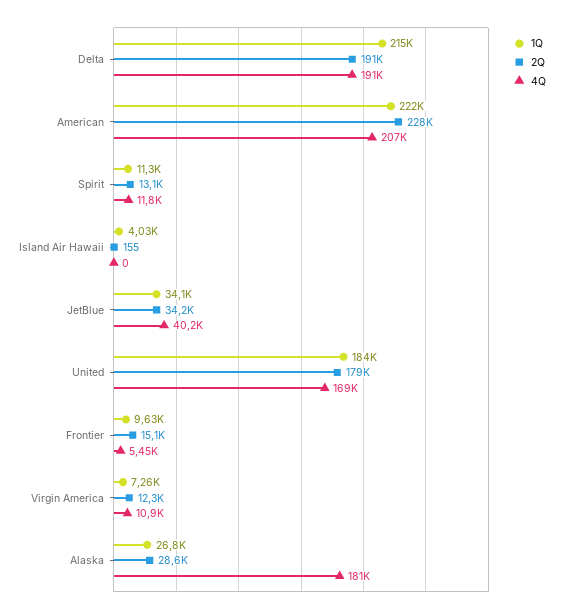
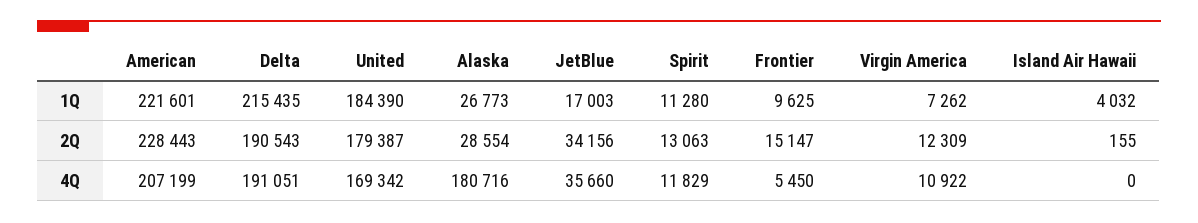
  {
    "1Q": {
      "Delta": 215435,
      "American": 221601,
      "Spirit": 11280,
      "Island Air Hawaii": 4032,
-     "JetBlue": 34100,
+     "JetBlue": 17003,
      "United": 184390,
      "Frontier": 9625,
      "Virgin America": 7262,
      "Alaska": 26773
    },
    "2Q": {
      "Delta": 190543,
      "American": 228443,
      "Spirit": 13063,
      "Island Air Hawaii": 155,
      "JetBlue": 34156,
      "United": 179387,
      "Frontier": 15147,
      "Virgin America": 12309,
      "Alaska": 28554
    },
    "4Q": {
      "Delta": 191051,
      "American": 207199,
      "Spirit": 11829,
      "Island Air Hawaii": 0,
-     "JetBlue": 40200,
+     "JetBlue": 35660,
      "United": 169342,
      "Frontier": 5450,
      "Virgin America": 10922,
      "Alaska": 180716
    }
  }

